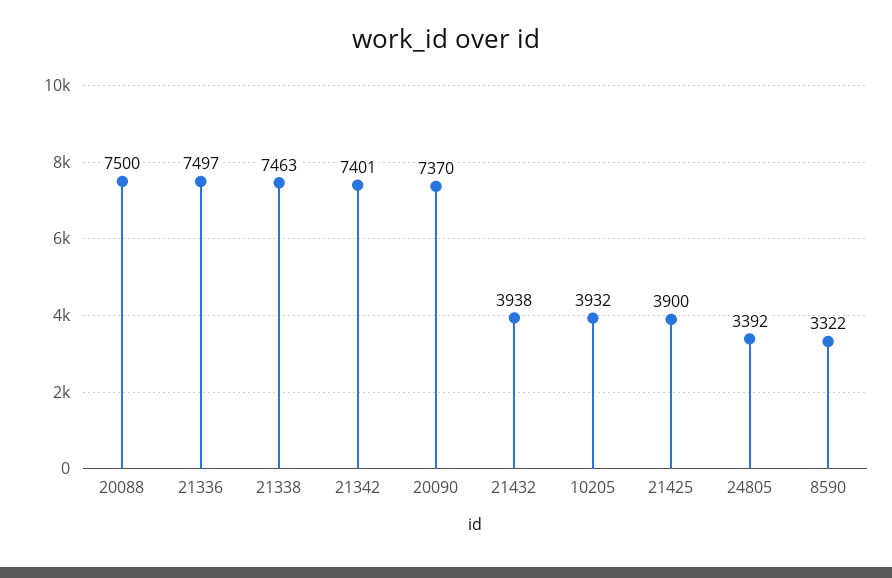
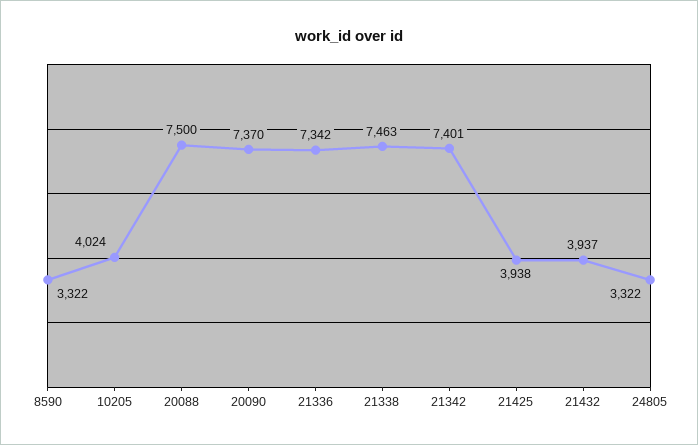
  {
    "20088": 7500,
-   "21336": 7497,
+   "21336": 7342,
    "21338": 7463,
    "21342": 7401,
    "20090": 7370,
-   "21432": 3938,
+   "21432": 3937,
-   "10205": 3932,
+   "10205": 4024,
-   "21425": 3900,
+   "21425": 3938,
-   "24805": 3392,
+   "24805": 3322,
    "8590": 3322
  }

